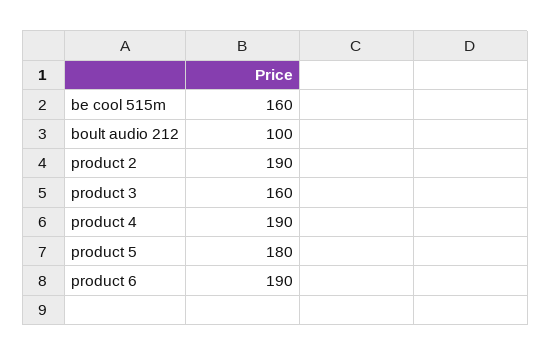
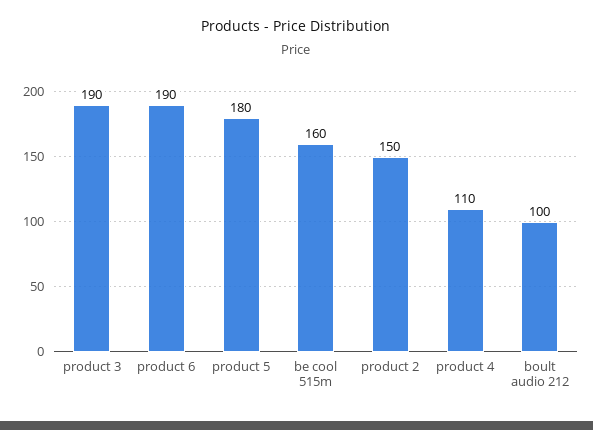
  {
    "be cool 515m": 160,
    "boult audio 212": 100,
-   "product 2": 190,
+   "product 2": 150,
-   "product 3": 160,
+   "product 3": 190,
-   "product 4": 190,
+   "product 4": 110,
    "product 5": 180,
    "product 6": 190
  }

